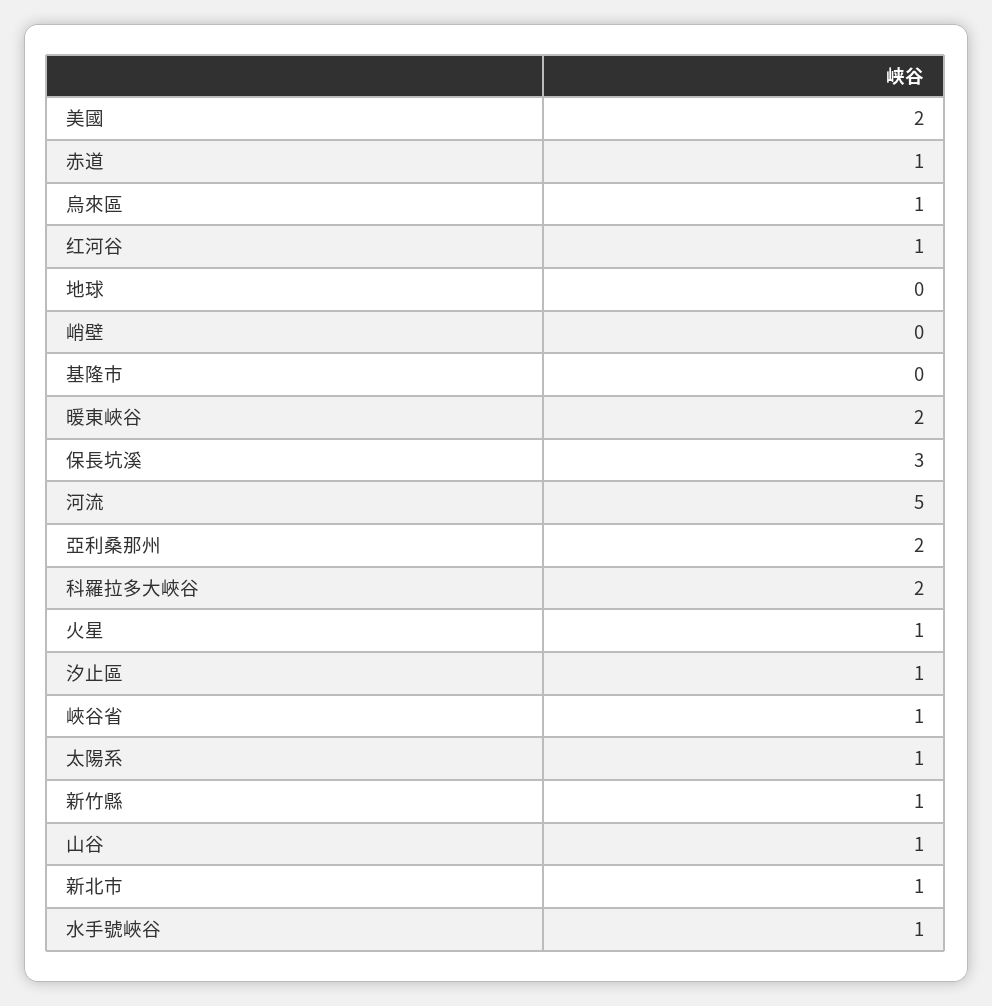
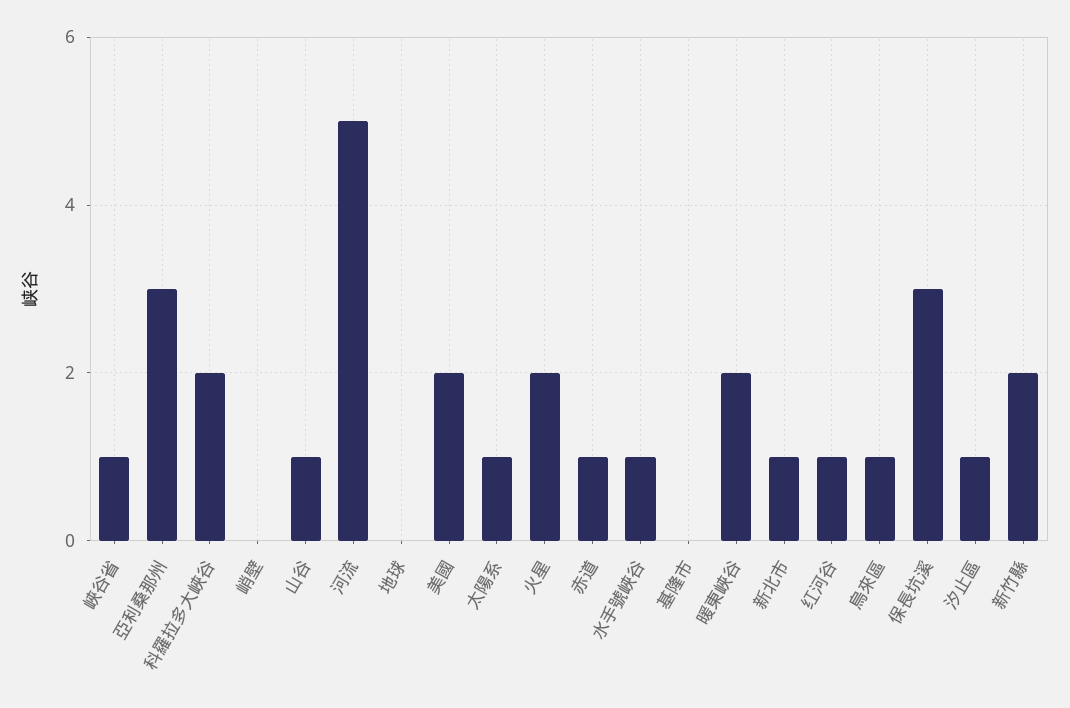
  {
    "美國": 2,
    "赤道": 1,
    "烏來區": 1,
    "红河谷": 1,
    "地球": 0,
    "峭壁": 0,
    "基隆市": 0,
    "暖東峽谷": 2,
    "保長坑溪": 3,
    "河流": 5,
-   "亞利桑那州": 2,
+   "亞利桑那州": 3,
    "科羅拉多大峽谷": 2,
-   "火星": 1,
+   "火星": 2,
    "汐止區": 1,
    "峽谷省": 1,
    "太陽系": 1,
-   "新竹縣": 1,
+   "新竹縣": 2,
    "山谷": 1,
    "新北市": 1,
    "水手號峽谷": 1
  }

